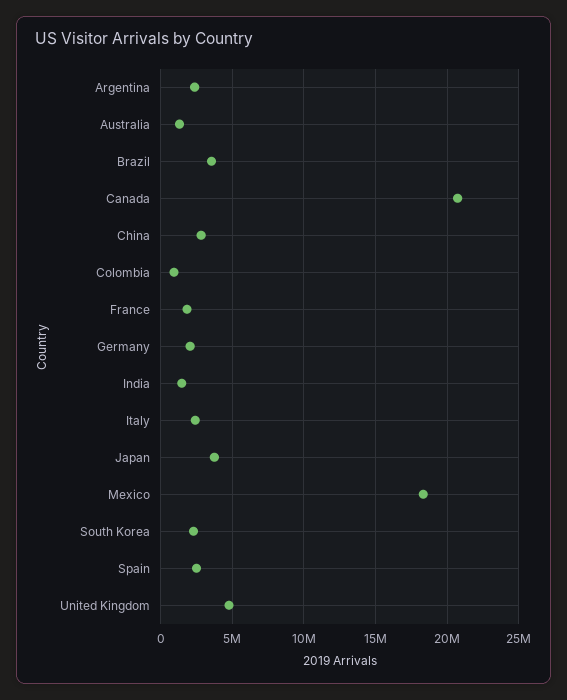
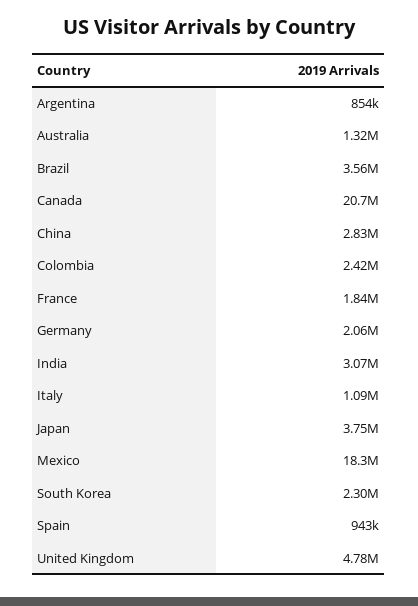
  {
-   "Argentina": 2500000,
+   "Argentina": 854000,
    "Australia": 1320000,
    "Brazil": 3560000,
    "Canada": 20700000,
    "China": 2830000,
-   "Colombia": 1000000,
+   "Colombia": 2420000,
    "France": 1840000,
    "Germany": 2060000,
-   "India": 1500000,
+   "India": 3070000,
-   "Italy": 2500000,
+   "Italy": 1090000,
    "Japan": 3750000,
    "Mexico": 18300000,
    "South Korea": 2300000,
-   "Spain": 2500000,
+   "Spain": 943000,
    "United Kingdom": 4780000
  }

